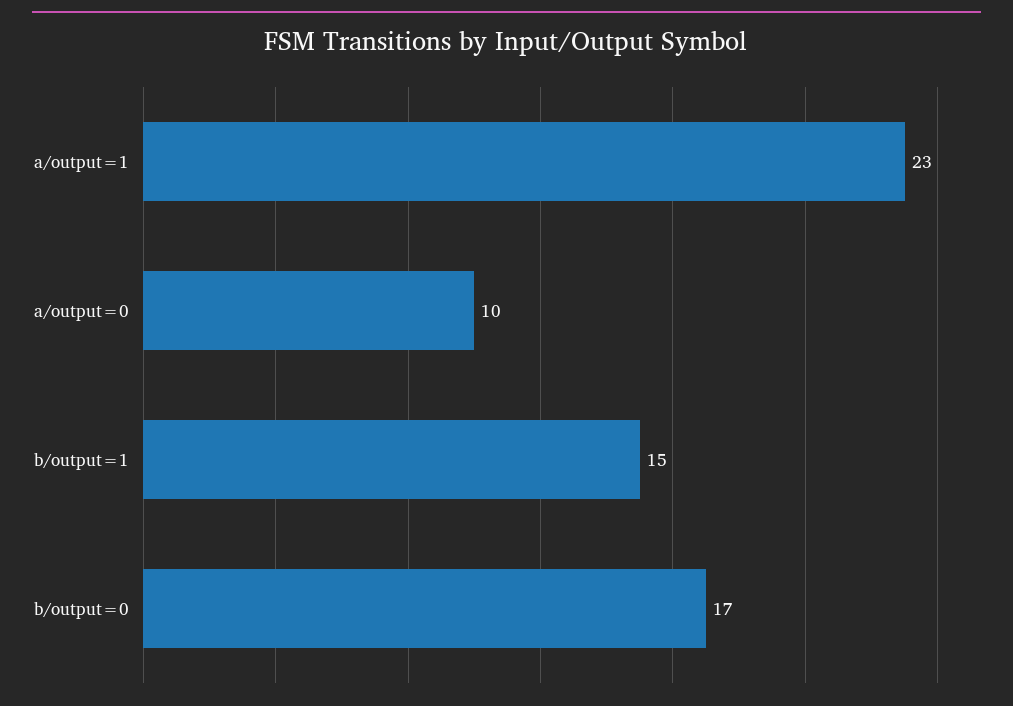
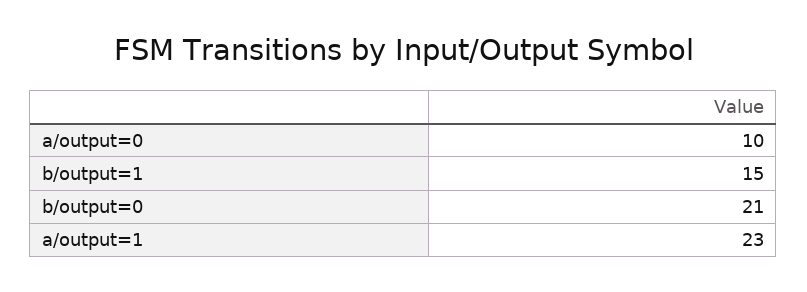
  {
    "a/output=1": 23,
    "a/output=0": 10,
    "b/output=1": 15,
-   "b/output=0": 17
+   "b/output=0": 21
  }

